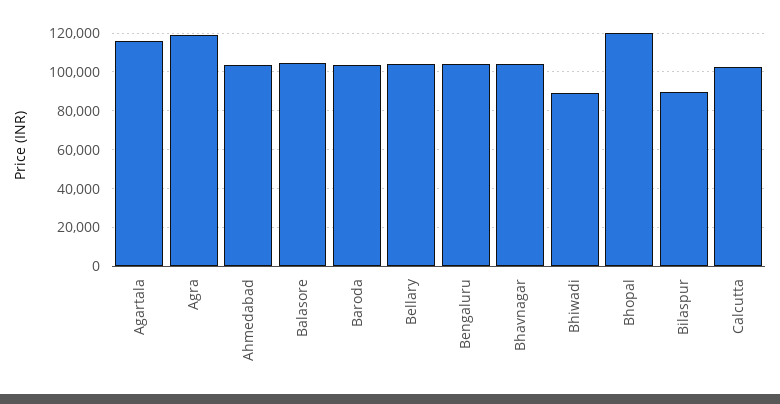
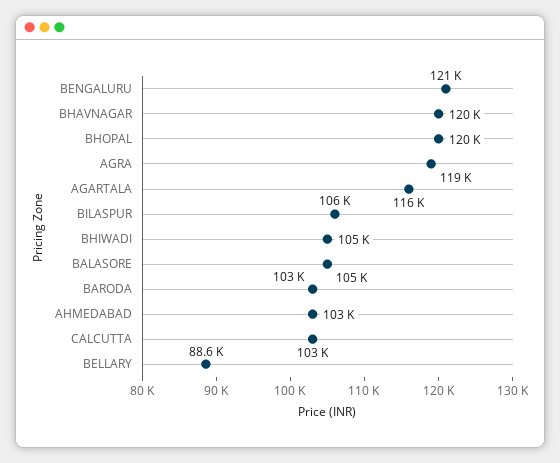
  {
    "Agartala": 116000,
    "Agra": 119000,
    "Ahmedabad": 103000,
    "Balasore": 105000,
    "Baroda": 103000,
-   "Bellary": 105000,
+   "Bellary": 88600,
-   "Bengaluru": 105000,
+   "Bengaluru": 121000,
-   "Bhavnagar": 105000,
+   "Bhavnagar": 120000,
-   "Bhiwadi": 90000,
+   "Bhiwadi": 105000,
    "Bhopal": 120000,
-   "Bilaspur": 90000,
+   "Bilaspur": 106000,
    "Calcutta": 103000
  }

